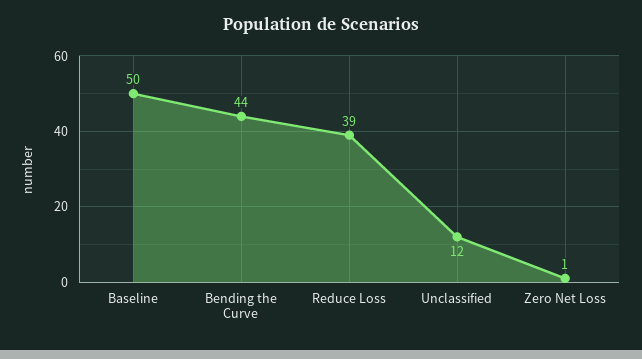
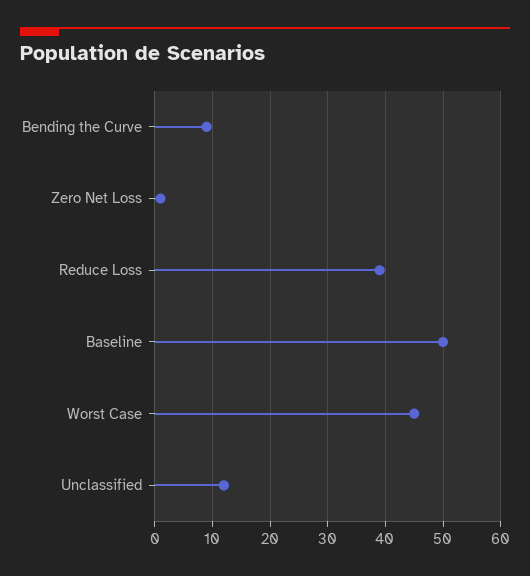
  {
    "Baseline": 50,
-   "Bending the Curve": 44,
+   "Bending the Curve": 10,
    "Reduce Loss": 39,
    "Unclassified": 12,
-   "Zero Net Loss": 1
+   "Zero Net Loss": 1,
+   "Worst Case": 45
  }

